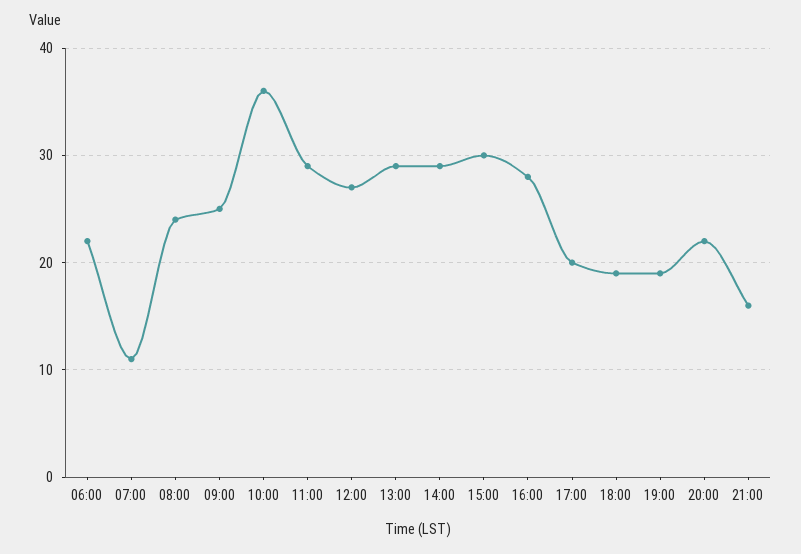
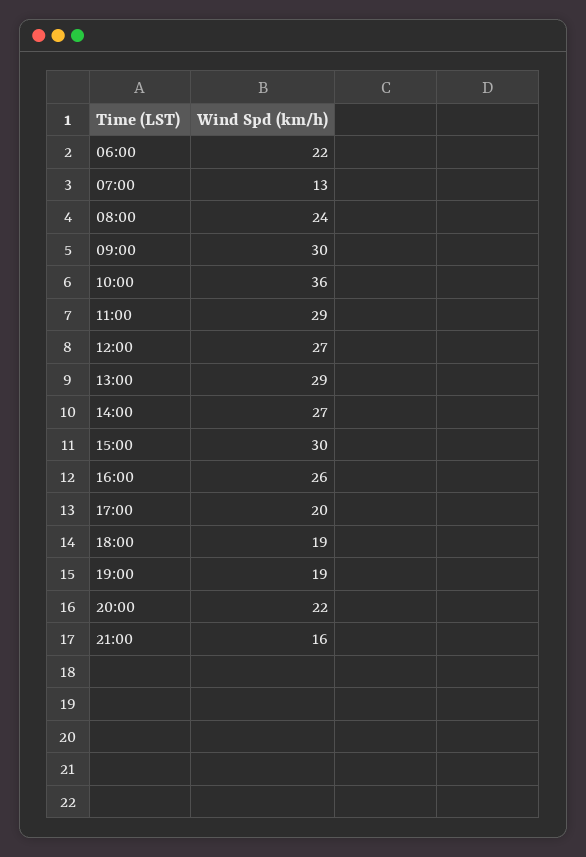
  {
    "06:00": 22,
-   "07:00": 11,
+   "07:00": 13,
    "08:00": 24,
-   "09:00": 25,
+   "09:00": 30,
    "10:00": 36,
    "11:00": 29,
    "12:00": 27,
    "13:00": 29,
-   "14:00": 29,
+   "14:00": 27,
    "15:00": 30,
-   "16:00": 28,
+   "16:00": 26,
    "17:00": 20,
    "18:00": 19,
    "19:00": 19,
    "20:00": 22,
    "21:00": 16
  }

